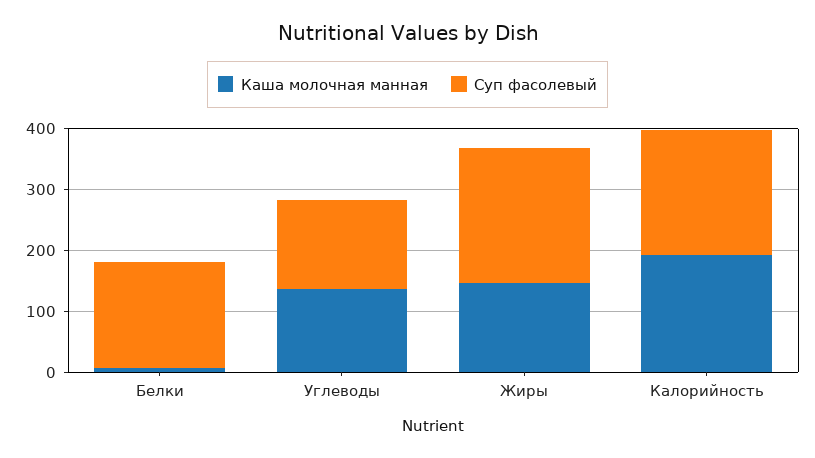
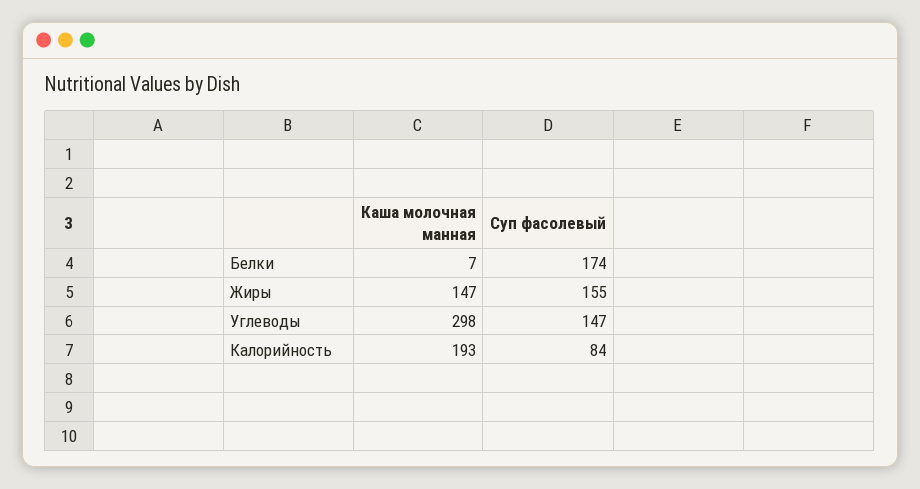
  {
    "Каша молочная манная": {
      "Белки": 7,
-     "Углеводы": 140,
+     "Углеводы": 298,
      "Жиры": 147,
      "Калорийность": 193
    },
    "Суп фасолевый": {
      "Белки": 174,
      "Углеводы": 147,
-     "Жиры": 220,
+     "Жиры": 155,
-     "Калорийность": 200
+     "Калорийность": 84
    }
  }

